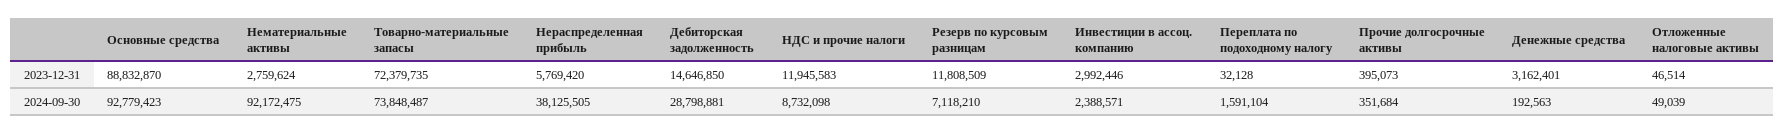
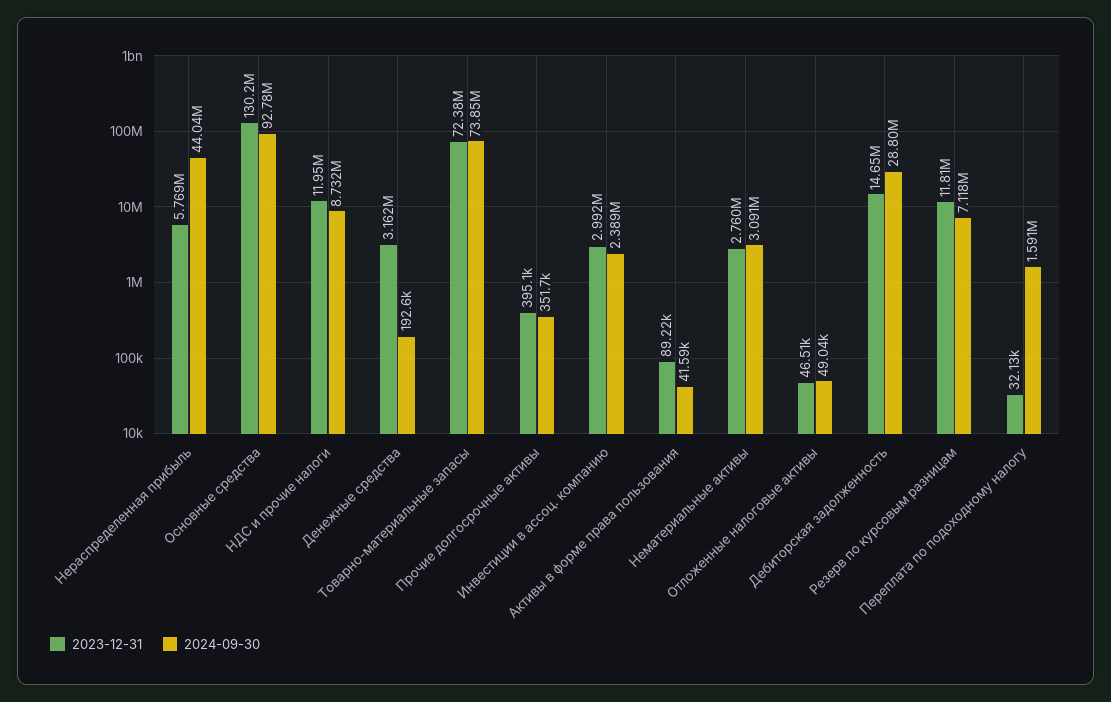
  {
    "2023-12-31": {
-     "Основные средства": 88832870,
+     "Основные средства": 130200000,
      "Нематериальные активы": 2759624,
      "Товарно-материальные запасы": 72379735,
      "Нераспределенная прибыль": 5769420,
      "Дебиторская задолженность": 14646850,
      "НДС и прочие налоги": 11945583,
      "Резерв по курсовым разницам": 11808509,
      "Инвестиции в ассоц. компанию": 2992446,
      "Переплата по подоходному налогу": 32128,
      "Прочие долгосрочные активы": 395073,
      "Денежные средства": 3162401,
-     "Отложенные налоговые активы": 46514
+     "Отложенные налоговые активы": 46514,
+     "Активы в форме права пользования": 89220
    },
    "2024-09-30": {
      "Основные средства": 92779423,
-     "Нематериальные активы": 92172475,
+     "Нематериальные активы": 3091000,
      "Товарно-материальные запасы": 73848487,
-     "Нераспределенная прибыль": 38125505,
+     "Нераспределенная прибыль": 44040000,
      "Дебиторская задолженность": 28798881,
      "НДС и прочие налоги": 8732098,
      "Резерв по курсовым разницам": 7118210,
      "Инвестиции в ассоц. компанию": 2388571,
      "Переплата по подоходному налогу": 1591104,
      "Прочие долгосрочные активы": 351684,
      "Денежные средства": 192563,
-     "Отложенные налоговые активы": 49039
+     "Отложенные налоговые активы": 49039,
+     "Активы в форме права пользования": 41590
    }
  }

